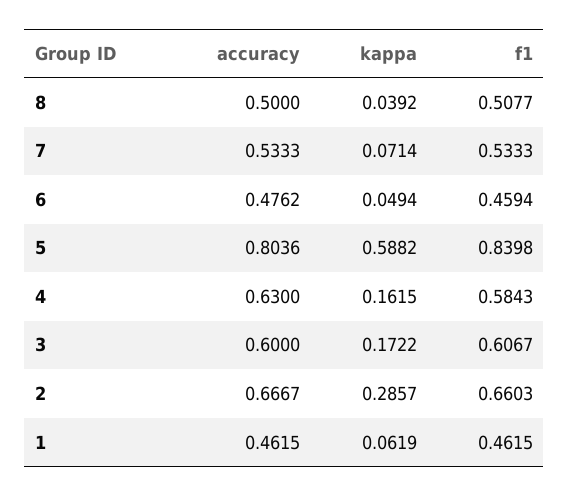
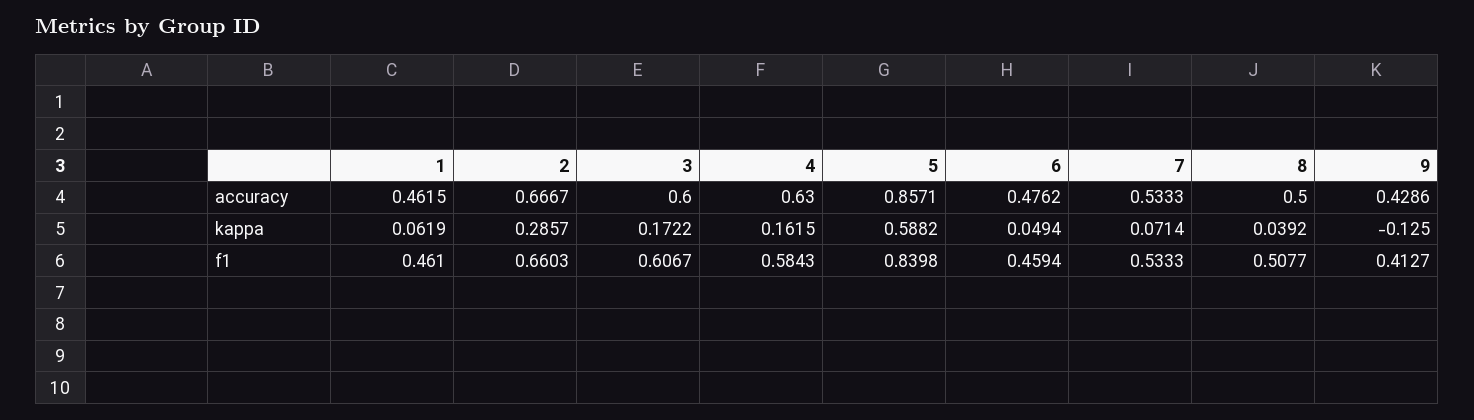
  {
    "accuracy": {
      "8": 0.5,
      "7": 0.5333,
      "6": 0.4762,
-     "5": 0.8036,
+     "5": 0.8571,
      "4": 0.63,
      "3": 0.6,
      "2": 0.6667,
-     "1": 0.4615
+     "1": 0.4615,
+     "9": 0.4286
    },
    "kappa": {
      "8": 0.0392,
      "7": 0.0714,
      "6": 0.0494,
      "5": 0.5882,
      "4": 0.1615,
      "3": 0.1722,
      "2": 0.2857,
-     "1": 0.0619
+     "1": 0.0619,
+     "9": -0.125
    },
    "f1": {
      "8": 0.5077,
      "7": 0.5333,
      "6": 0.4594,
      "5": 0.8398,
      "4": 0.5843,
      "3": 0.6067,
      "2": 0.6603,
-     "1": 0.4615
+     "1": 0.461,
+     "9": 0.4127
    }
  }

